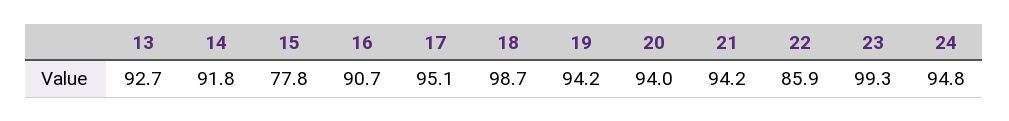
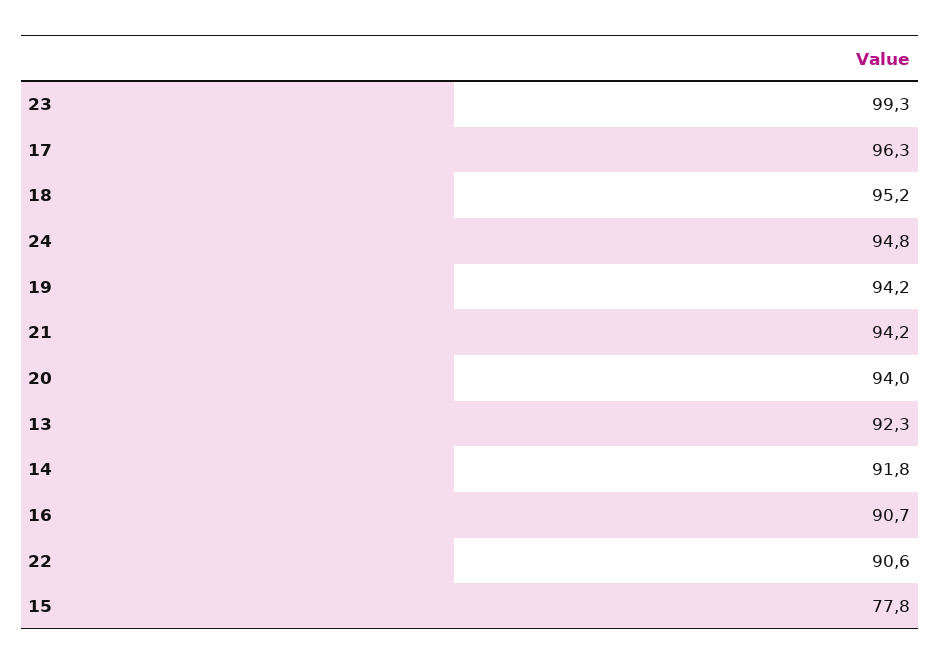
  {
-   "13": 92.7,
+   "13": 92.3,
    "14": 91.8,
    "15": 77.8,
    "16": 90.7,
-   "17": 95.1,
+   "17": 96.3,
-   "18": 98.7,
+   "18": 95.2,
    "19": 94.2,
    "20": 94,
    "21": 94.2,
-   "22": 85.9,
+   "22": 90.6,
    "23": 99.3,
    "24": 94.8
  }

